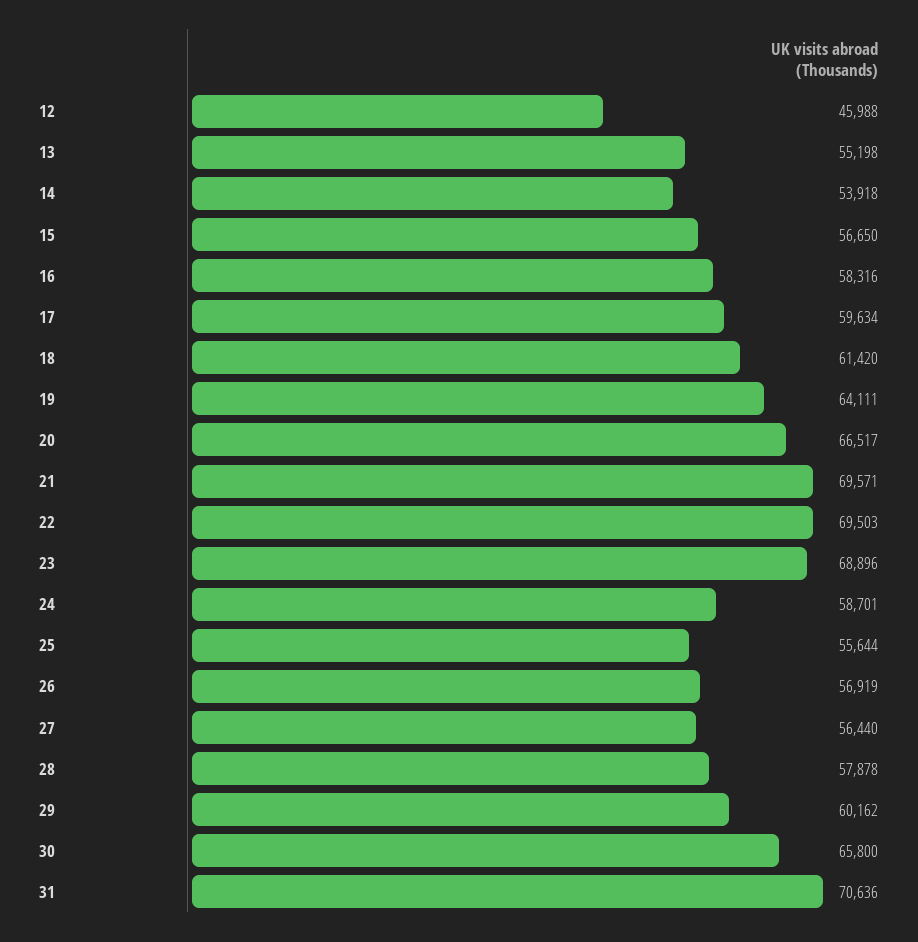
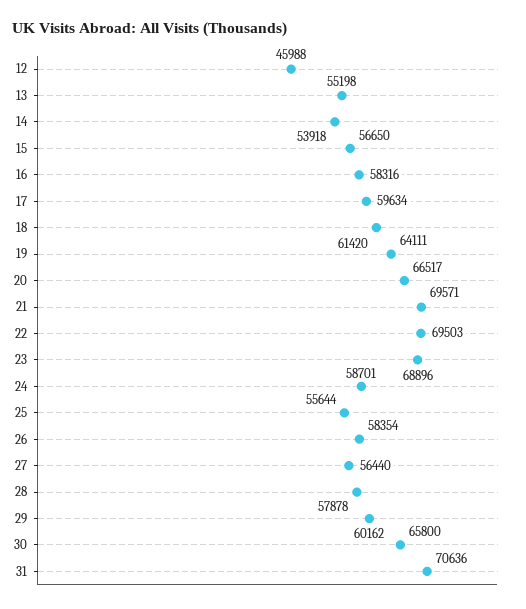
  {
    "12": 45988,
    "13": 55198,
    "14": 53918,
    "15": 56650,
    "16": 58316,
    "17": 59634,
    "18": 61420,
    "19": 64111,
    "20": 66517,
    "21": 69571,
    "22": 69503,
    "23": 68896,
    "24": 58701,
    "25": 55644,
-   "26": 56919,
+   "26": 58354,
    "27": 56440,
    "28": 57878,
    "29": 60162,
    "30": 65800,
    "31": 70636
  }

